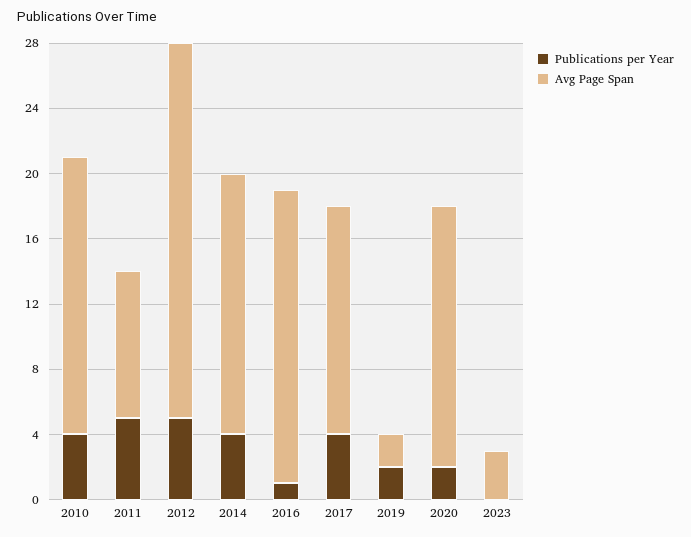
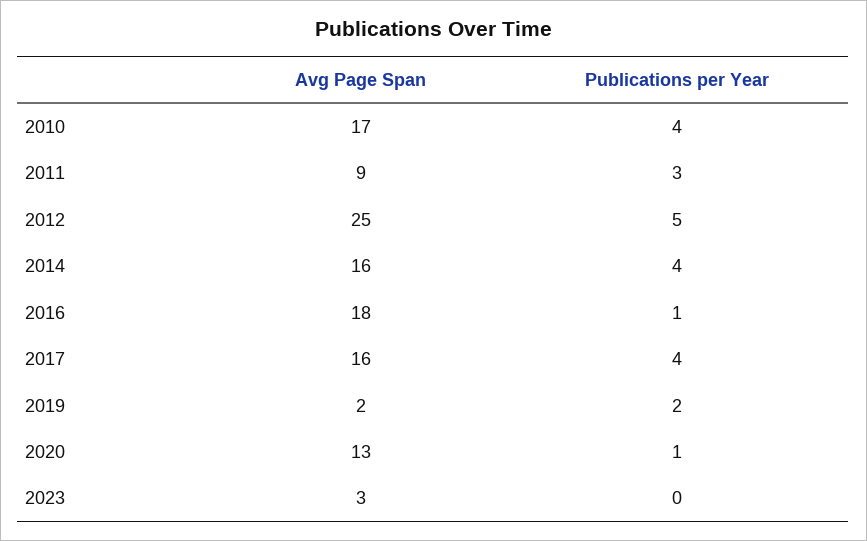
  {
    "Publications per Year": {
      "2010": 4,
-     "2011": 5,
+     "2011": 3,
      "2012": 5,
      "2014": 4,
      "2016": 1,
      "2017": 4,
      "2019": 2,
-     "2020": 2,
+     "2020": 1,
      "2023": 0
    },
    "Avg Page Span": {
      "2010": 17,
      "2011": 9,
-     "2012": 23,
+     "2012": 25,
      "2014": 16,
      "2016": 18,
-     "2017": 14,
+     "2017": 16,
      "2019": 2,
-     "2020": 16,
+     "2020": 13,
      "2023": 3
    }
  }

